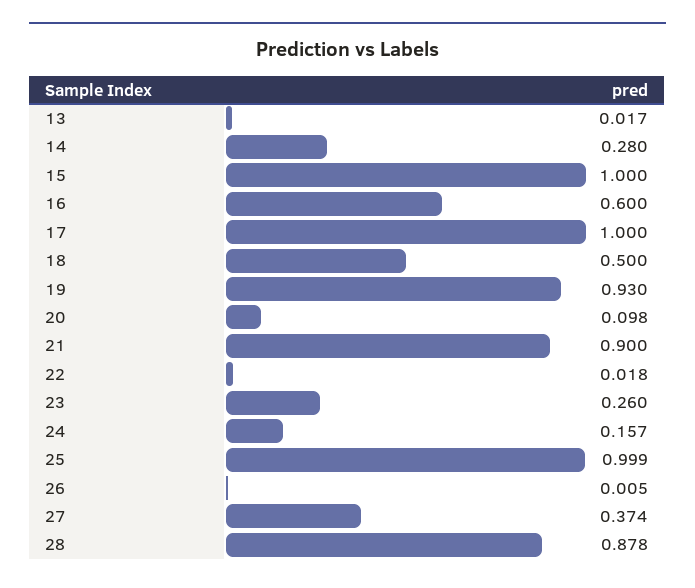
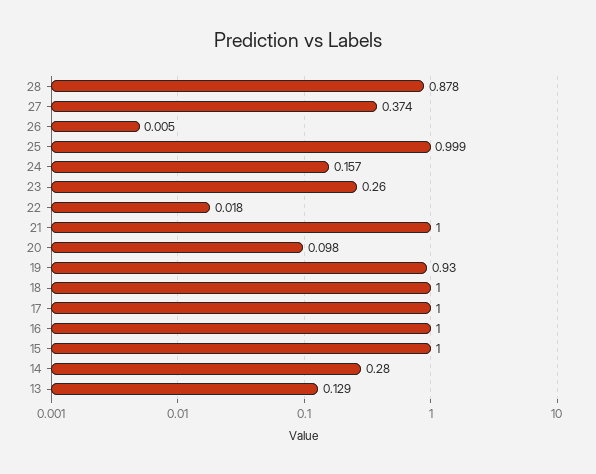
  {
-   "13": 0.017,
+   "13": 0.129,
    "14": 0.28,
    "15": 1,
-   "16": 0.6,
+   "16": 1,
    "17": 1,
-   "18": 0.5,
+   "18": 1,
    "19": 0.93,
    "20": 0.098,
-   "21": 0.9,
+   "21": 1,
    "22": 0.018,
    "23": 0.26,
    "24": 0.157,
    "25": 0.999,
    "26": 0.005,
    "27": 0.374,
    "28": 0.878
  }

